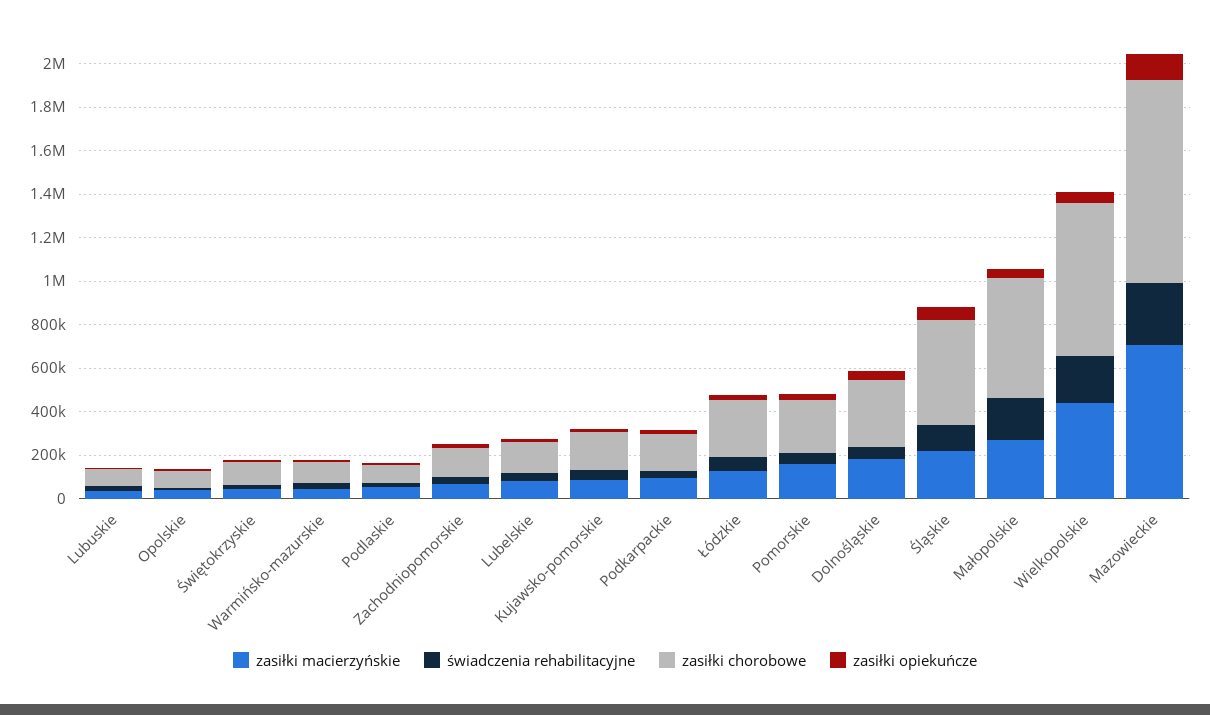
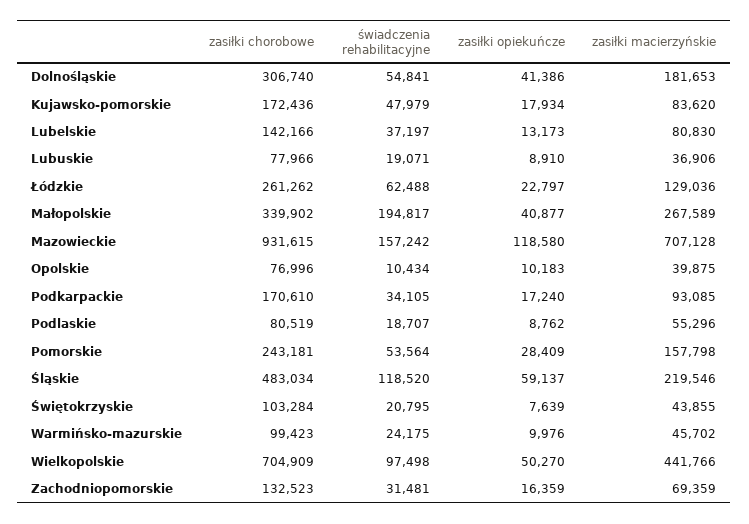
  {
    "zasiłki macierzyńskie": {
      "Lubuskie": 36906,
      "Opolskie": 39875,
      "Świętokrzyskie": 43855,
      "Warmińsko-mazurskie": 45702,
      "Podlaskie": 55296,
      "Zachodniopomorskie": 69359,
      "Lubelskie": 80830,
      "Kujawsko-pomorskie": 83620,
      "Podkarpackie": 93085,
      "Łódzkie": 129036,
      "Pomorskie": 157798,
      "Dolnośląskie": 181653,
      "Śląskie": 219546,
      "Małopolskie": 267589,
      "Wielkopolskie": 441766,
      "Mazowieckie": 707128
    },
    "świadczenia rehabilitacyjne": {
      "Lubuskie": 19071,
      "Opolskie": 10434,
      "Świętokrzyskie": 20795,
      "Warmińsko-mazurskie": 24175,
      "Podlaskie": 18707,
      "Zachodniopomorskie": 31481,
      "Lubelskie": 37197,
      "Kujawsko-pomorskie": 47979,
      "Podkarpackie": 34105,
      "Łódzkie": 62488,
      "Pomorskie": 53564,
      "Dolnośląskie": 54841,
      "Śląskie": 118520,
      "Małopolskie": 194817,
-     "Wielkopolskie": 200000,
+     "Wielkopolskie": 97498,
-     "Mazowieckie": 300000
+     "Mazowieckie": 157242
    },
    "zasiłki chorobowe": {
      "Lubuskie": 77966,
      "Opolskie": 76996,
      "Świętokrzyskie": 103284,
      "Warmińsko-mazurskie": 99423,
      "Podlaskie": 80519,
      "Zachodniopomorskie": 132523,
      "Lubelskie": 142166,
      "Kujawsko-pomorskie": 172436,
      "Podkarpackie": 170610,
      "Łódzkie": 261262,
      "Pomorskie": 243181,
      "Dolnośląskie": 306740,
      "Śląskie": 483034,
-     "Małopolskie": 550000,
+     "Małopolskie": 339902,
      "Wielkopolskie": 704909,
      "Mazowieckie": 931615
    },
    "zasiłki opiekuńcze": {
      "Lubuskie": 8910,
      "Opolskie": 10183,
      "Świętokrzyskie": 7639,
      "Warmińsko-mazurskie": 9976,
      "Podlaskie": 8762,
      "Zachodniopomorskie": 16359,
      "Lubelskie": 13173,
      "Kujawsko-pomorskie": 17934,
      "Podkarpackie": 17240,
      "Łódzkie": 22797,
      "Pomorskie": 28409,
      "Dolnośląskie": 41386,
      "Śląskie": 59137,
      "Małopolskie": 40877,
      "Wielkopolskie": 50270,
      "Mazowieckie": 118580
    }
  }

